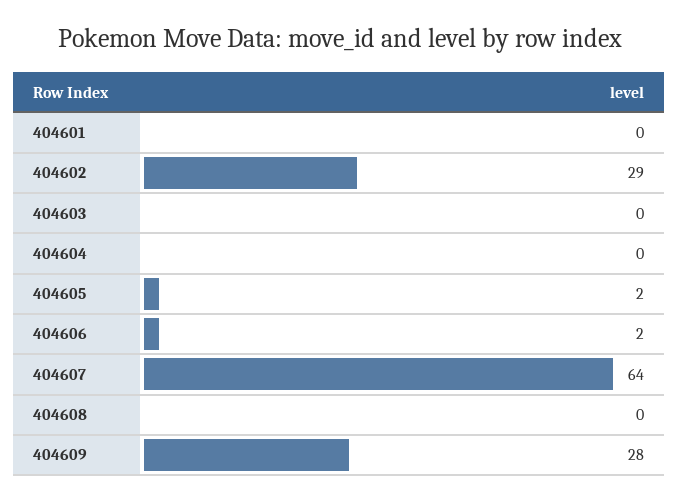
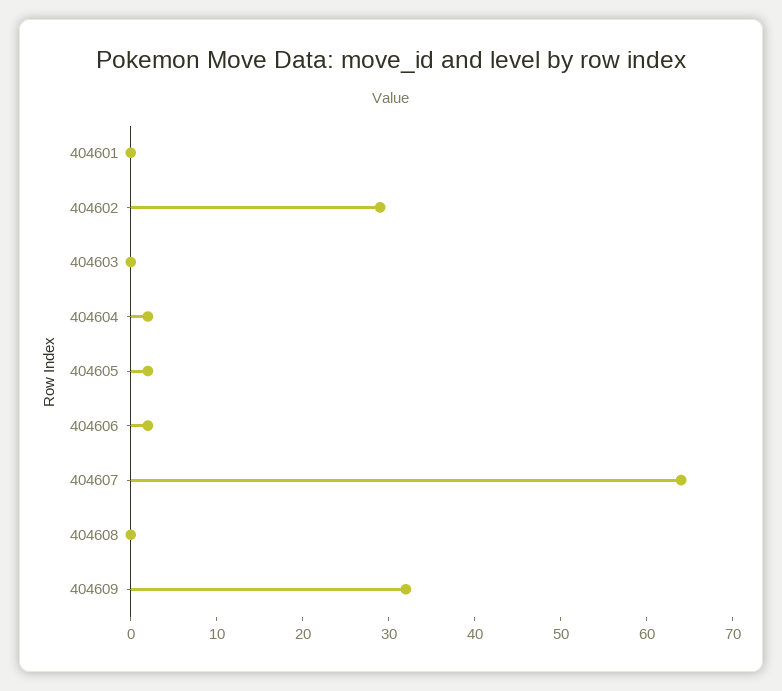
  {
    "404601": 0,
    "404602": 29,
    "404603": 0,
-   "404604": 0,
+   "404604": 2,
    "404605": 2,
    "404606": 2,
    "404607": 64,
    "404608": 0,
-   "404609": 28
+   "404609": 32
  }

